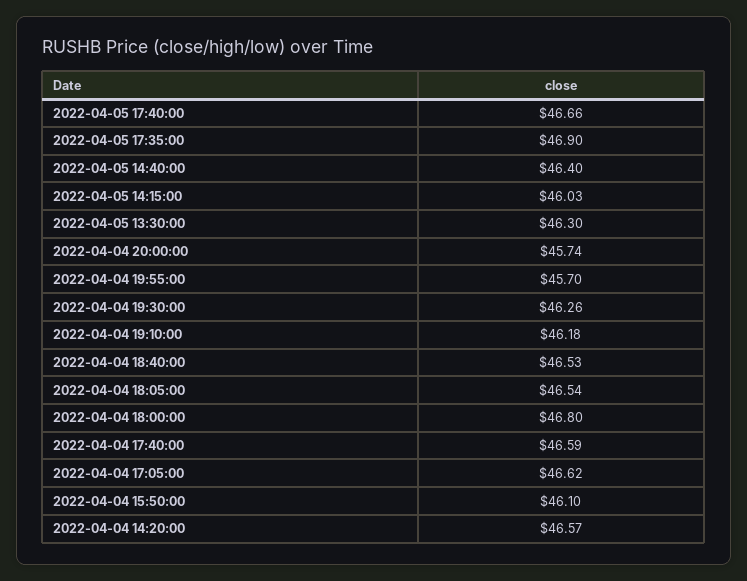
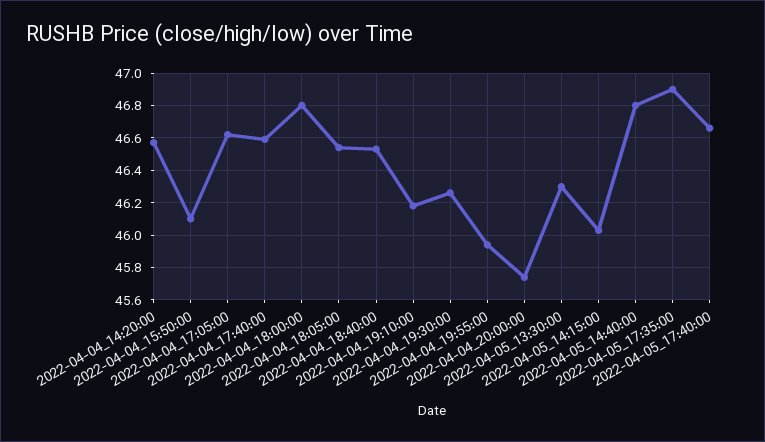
  {
    "2022-04-05 17:40:00": 46.66,
    "2022-04-05 17:35:00": 46.9,
-   "2022-04-05 14:40:00": 46.4,
+   "2022-04-05 14:40:00": 46.8,
    "2022-04-05 14:15:00": 46.03,
    "2022-04-05 13:30:00": 46.3,
    "2022-04-04 20:00:00": 45.74,
-   "2022-04-04 19:55:00": 45.7,
+   "2022-04-04 19:55:00": 45.95,
    "2022-04-04 19:30:00": 46.26,
    "2022-04-04 19:10:00": 46.18,
    "2022-04-04 18:40:00": 46.53,
    "2022-04-04 18:05:00": 46.54,
    "2022-04-04 18:00:00": 46.8,
    "2022-04-04 17:40:00": 46.59,
    "2022-04-04 17:05:00": 46.62,
    "2022-04-04 15:50:00": 46.1,
    "2022-04-04 14:20:00": 46.57
  }

